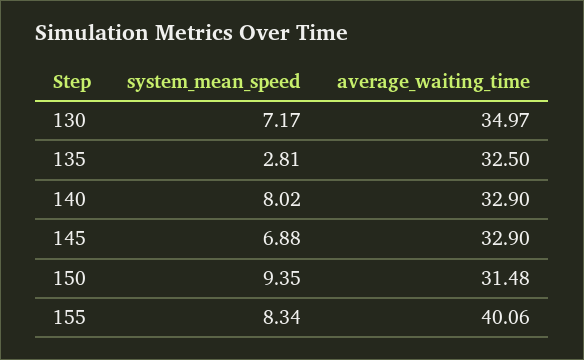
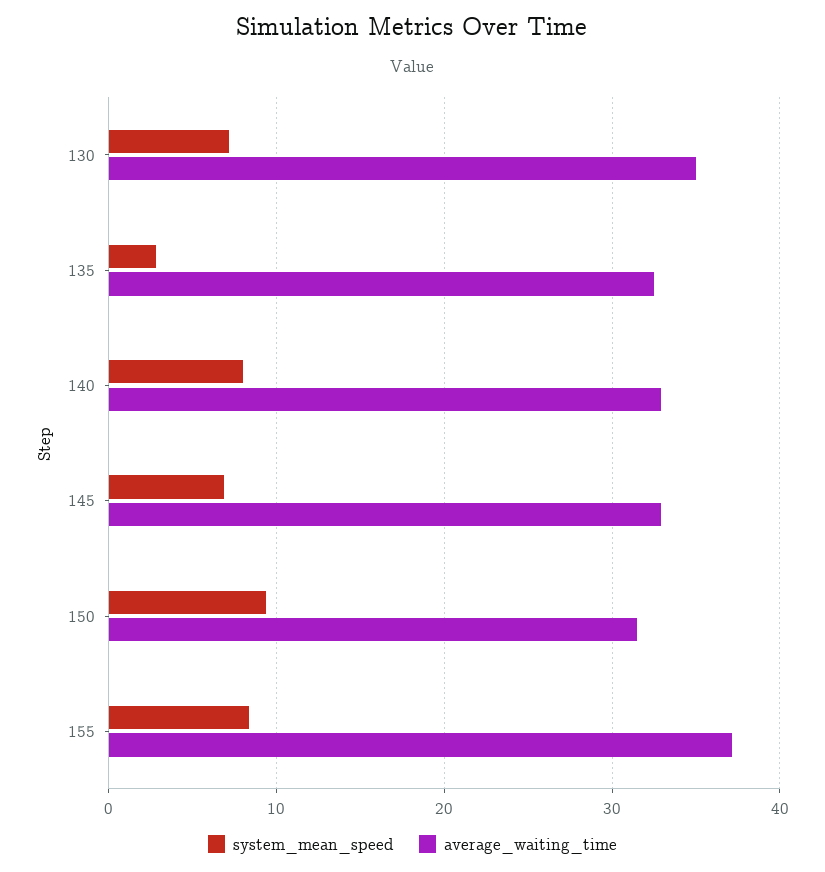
  {
    "system_mean_speed": {
      "130": 7.17,
      "135": 2.81,
      "140": 8.02,
      "145": 6.88,
      "150": 9.35,
      "155": 8.34
    },
    "average_waiting_time": {
      "130": 34.97,
      "135": 32.5,
      "140": 32.9,
      "145": 32.9,
      "150": 31.48,
-     "155": 40.06
+     "155": 37
    }
  }

